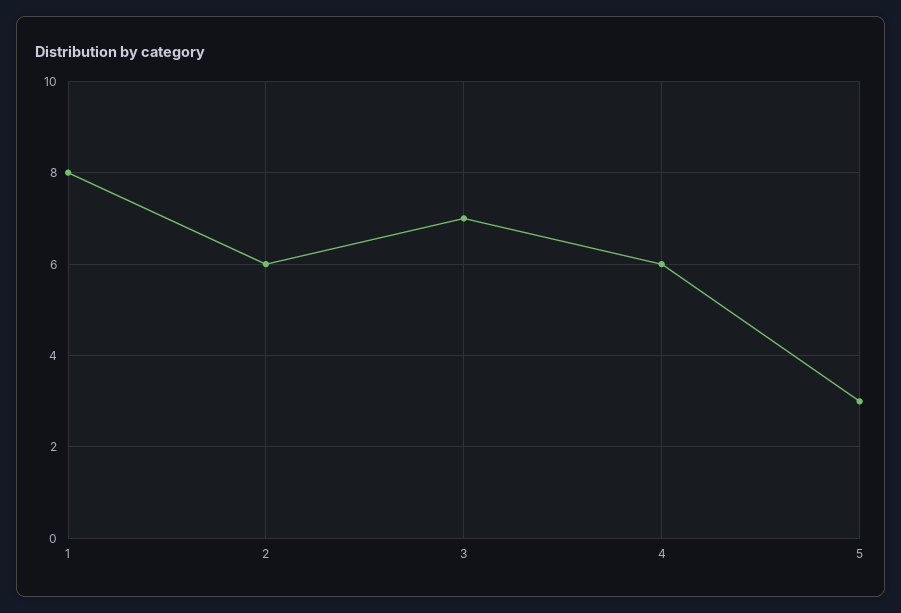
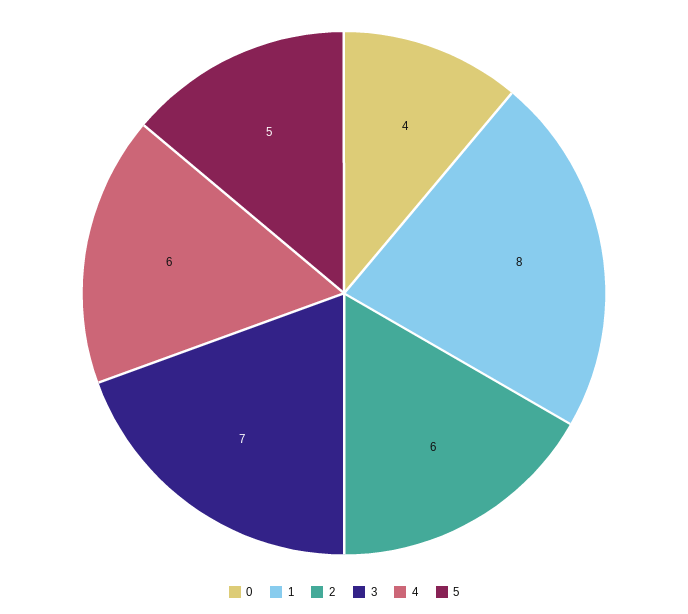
  {
    "1": 8,
    "2": 6,
    "3": 7,
    "4": 6,
-   "5": 3
+   "5": 5,
+   "0": 4
  }

